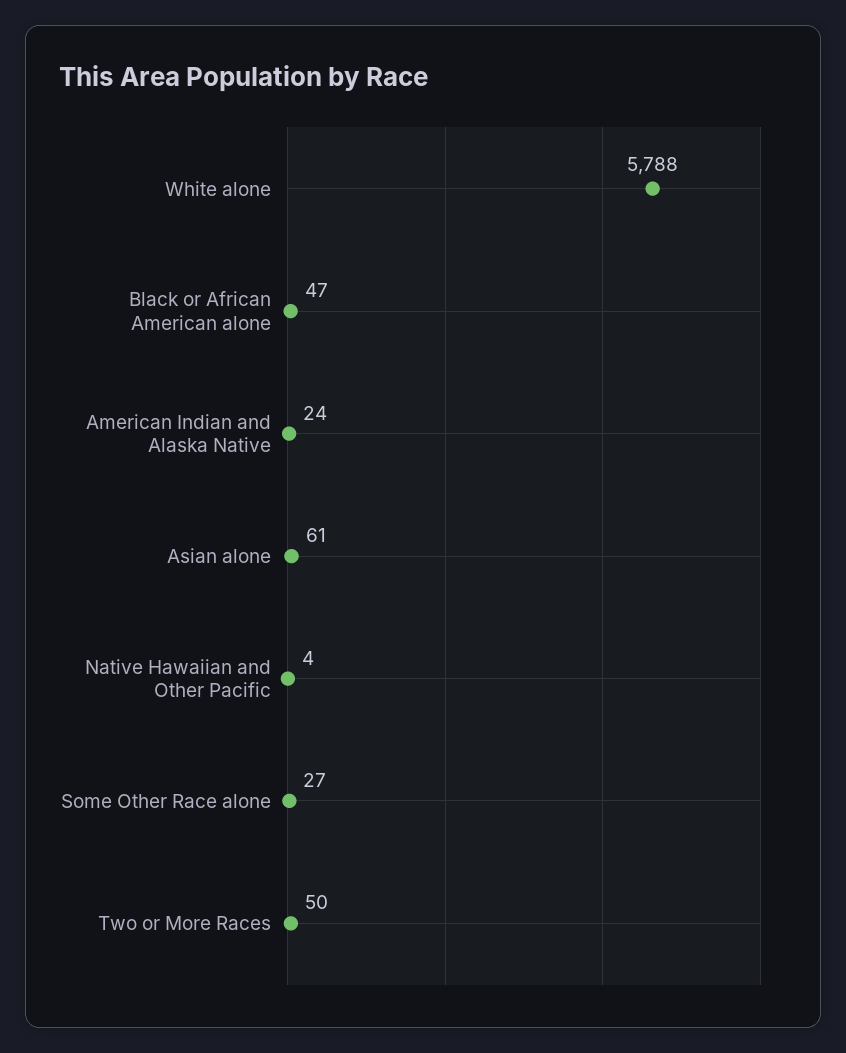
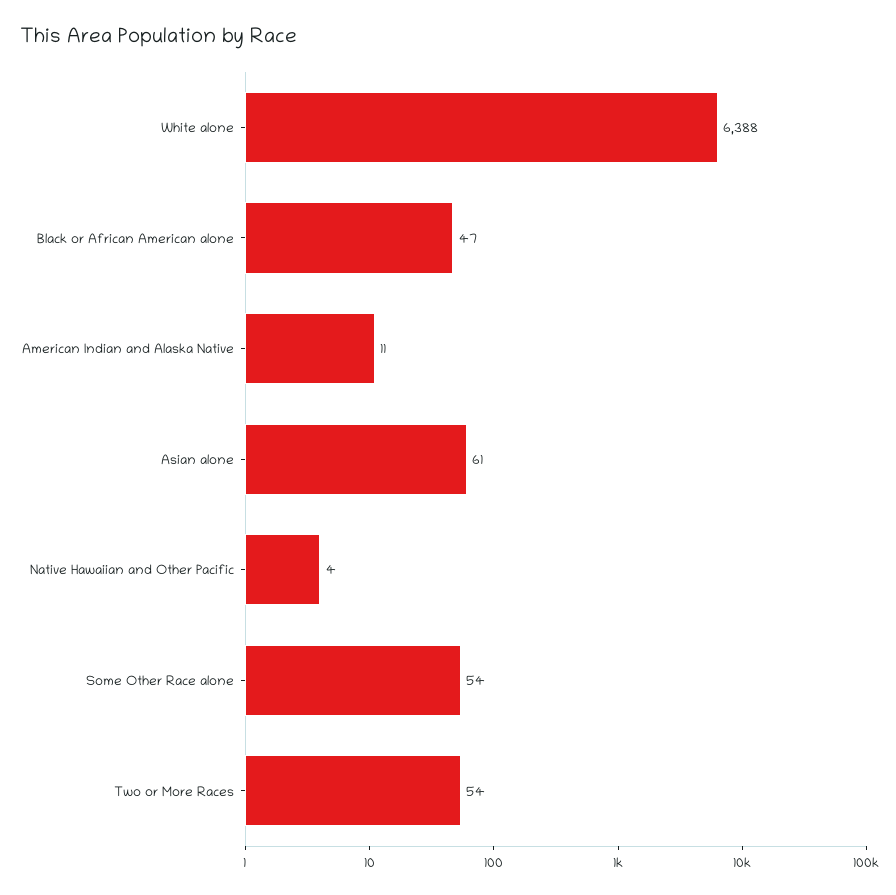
  {
-   "White alone": 5788,
+   "White alone": 6388,
    "Black or African American alone": 47,
-   "American Indian and Alaska Native": 24,
+   "American Indian and Alaska Native": 11,
    "Asian alone": 61,
    "Native Hawaiian and Other Pacific": 4,
-   "Some Other Race alone": 27,
+   "Some Other Race alone": 54,
-   "Two or More Races": 50
+   "Two or More Races": 54
  }

